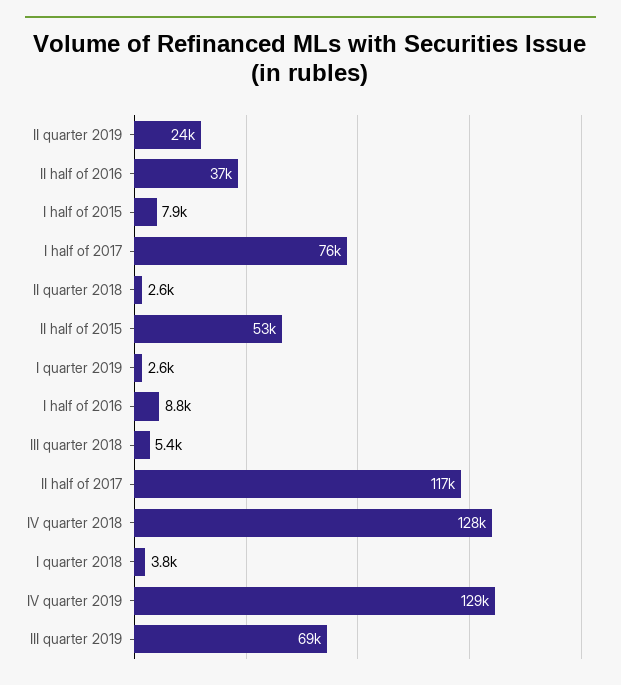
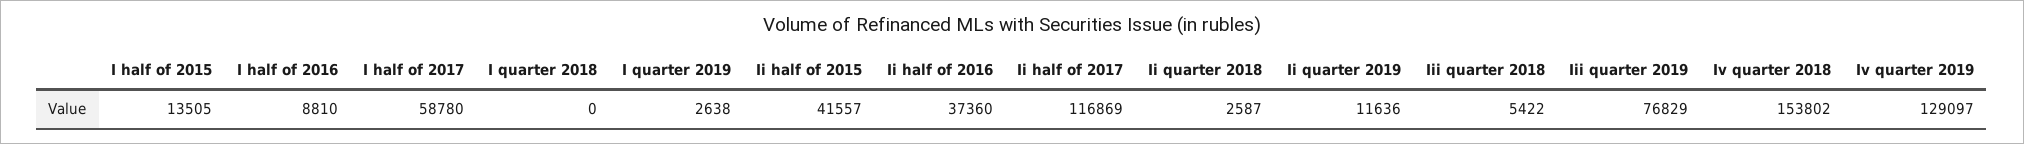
  {
-   "II quarter 2019": 24000,
+   "II quarter 2019": 11636,
    "II half of 2016": 37360,
-   "I half of 2015": 7900,
+   "I half of 2015": 13505,
-   "I half of 2017": 76000,
+   "I half of 2017": 58780,
    "II quarter 2018": 2587,
-   "II half of 2015": 53000,
+   "II half of 2015": 41557,
    "I quarter 2019": 2638,
    "I half of 2016": 8810,
    "III quarter 2018": 5422,
    "II half of 2017": 116869,
-   "IV quarter 2018": 128000,
+   "IV quarter 2018": 153802,
-   "I quarter 2018": 3800,
+   "I quarter 2018": 0,
    "IV quarter 2019": 129097,
-   "III quarter 2019": 69000
+   "III quarter 2019": 76829
  }

